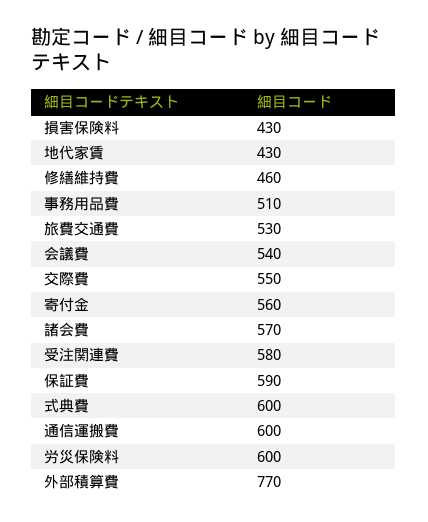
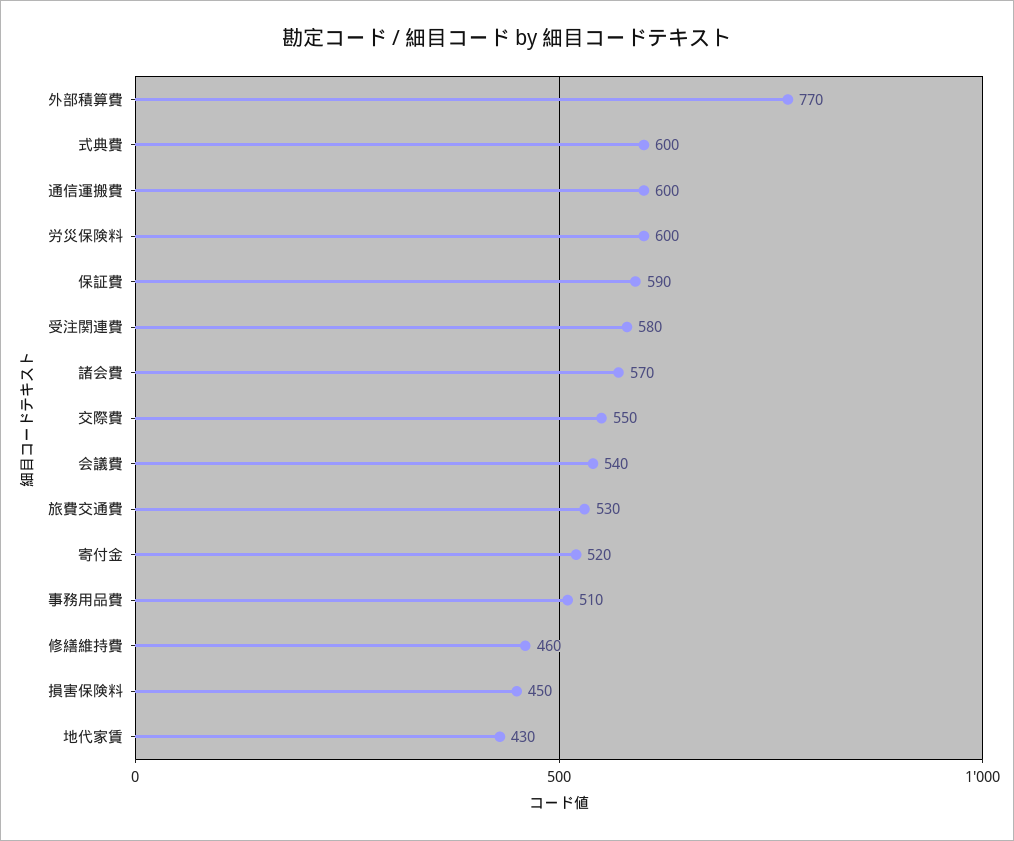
  {
-   "損害保険料": 430,
+   "損害保険料": 450,
    "地代家賃": 430,
    "修繕維持費": 460,
    "事務用品費": 510,
    "旅費交通費": 530,
    "会議費": 540,
    "交際費": 550,
-   "寄付金": 560,
+   "寄付金": 520,
    "諸会費": 570,
    "受注関連費": 580,
    "保証費": 590,
    "式典費": 600,
    "通信運搬費": 600,
    "労災保険料": 600,
    "外部積算費": 770
  }

